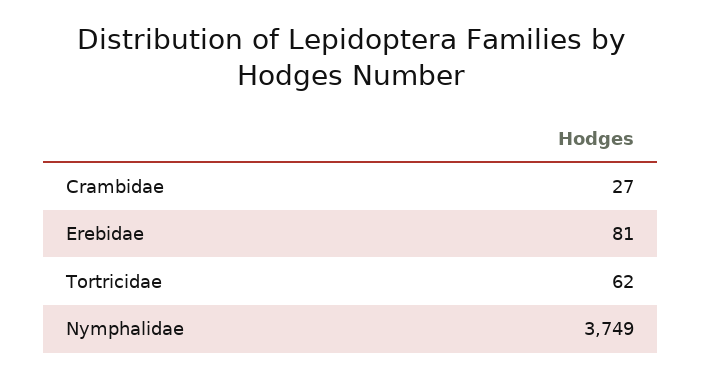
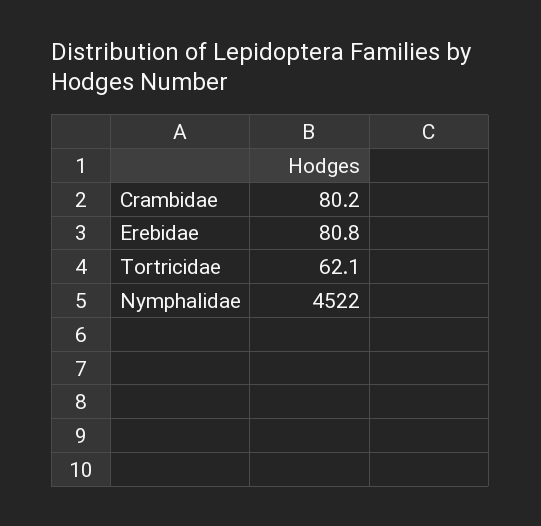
  {
-   "Crambidae": 27,
+   "Crambidae": 80.2,
    "Erebidae": 80.8,
    "Tortricidae": 62.1,
-   "Nymphalidae": 3749
+   "Nymphalidae": 4522
  }

